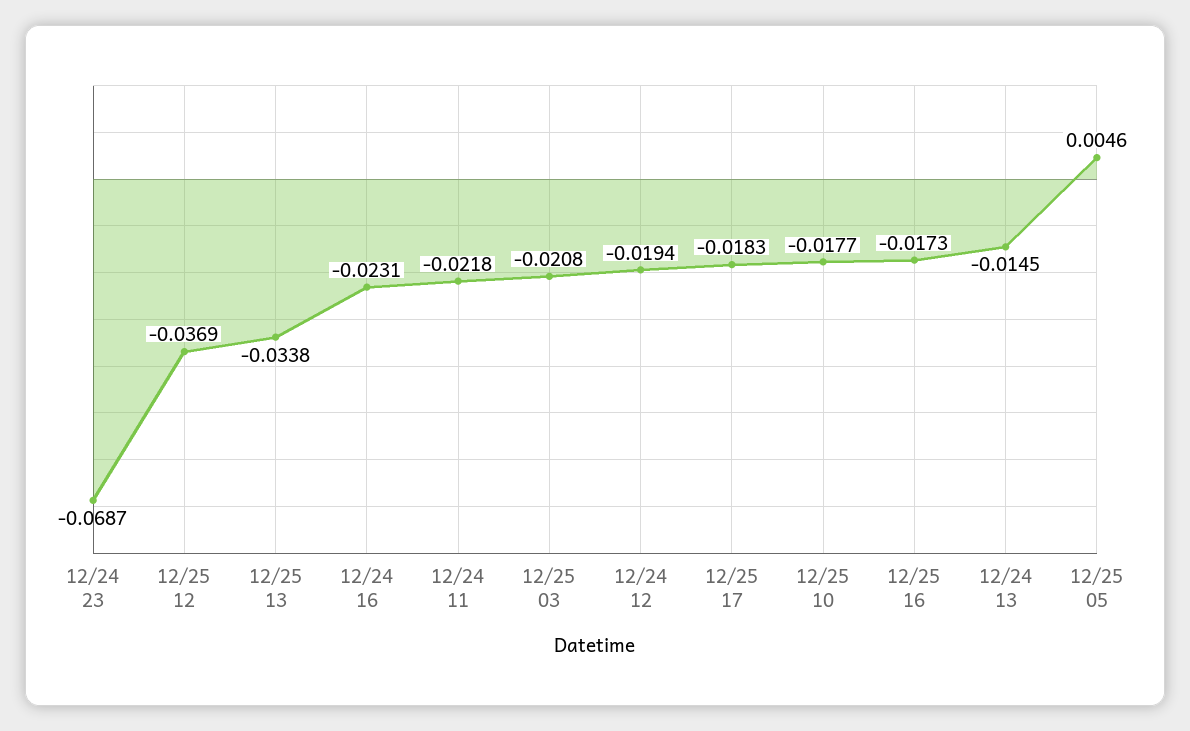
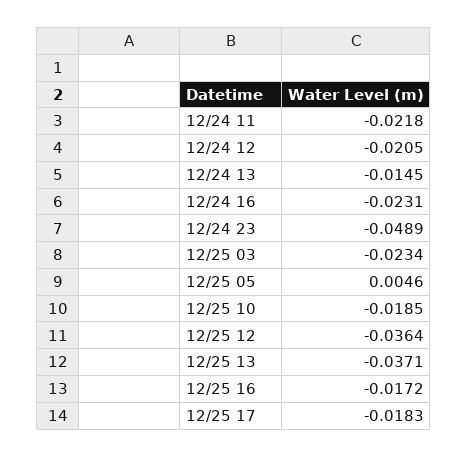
  {
-   "12/24 23": -0.0687,
+   "12/24 23": -0.0489,
-   "12/25 12": -0.0369,
+   "12/25 12": -0.0364,
-   "12/25 13": -0.0338,
+   "12/25 13": -0.0371,
    "12/24 16": -0.0231,
    "12/24 11": -0.0218,
-   "12/25 03": -0.0208,
+   "12/25 03": -0.0234,
-   "12/24 12": -0.0194,
+   "12/24 12": -0.0205,
    "12/25 17": -0.0183,
-   "12/25 10": -0.0177,
+   "12/25 10": -0.0185,
-   "12/25 16": -0.0173,
+   "12/25 16": -0.0172,
    "12/24 13": -0.0145,
    "12/25 05": 0.0046
  }

